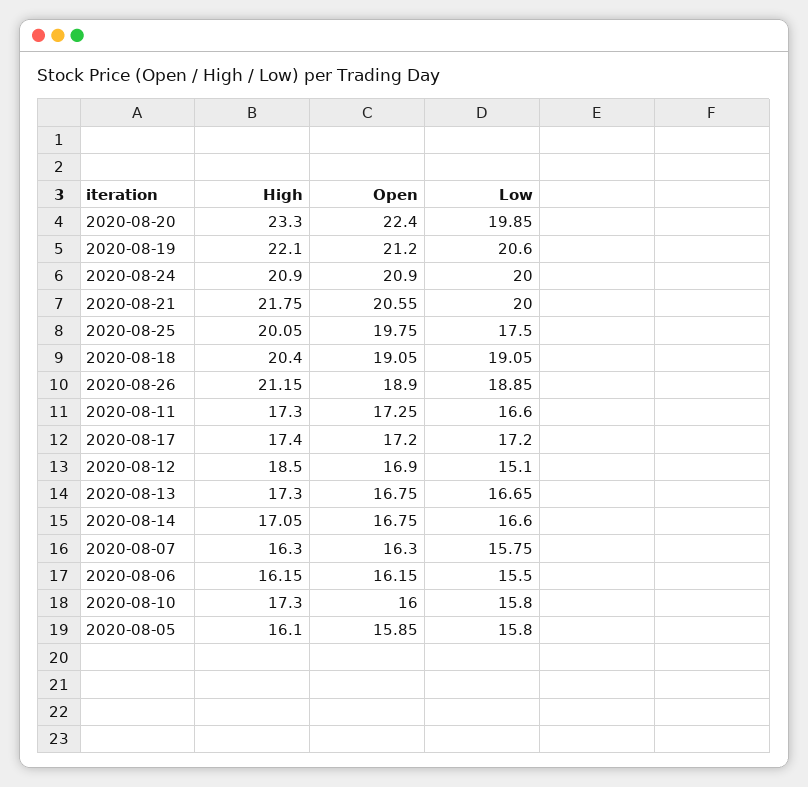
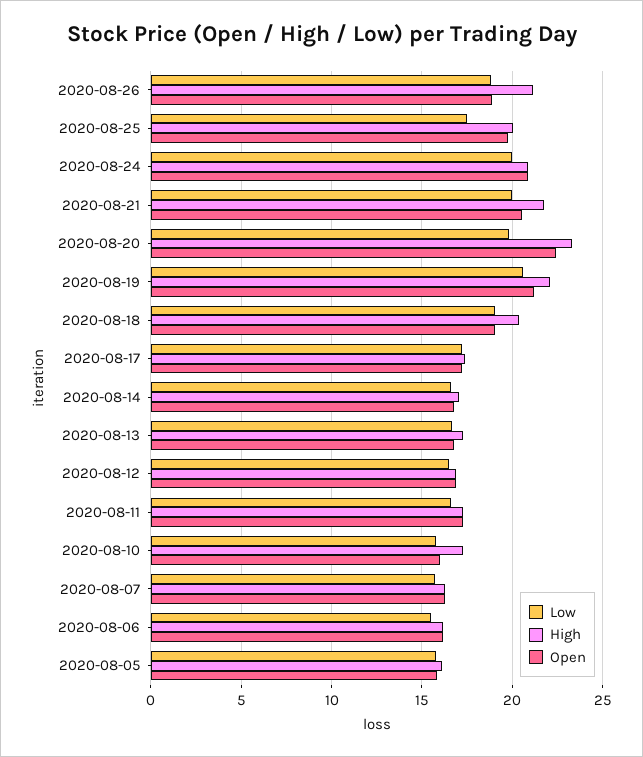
  {
    "High": {
      "2020-08-20": 23.3,
      "2020-08-19": 22.1,
      "2020-08-24": 20.9,
      "2020-08-21": 21.75,
      "2020-08-25": 20.05,
      "2020-08-18": 20.4,
      "2020-08-26": 21.15,
      "2020-08-11": 17.3,
      "2020-08-17": 17.4,
-     "2020-08-12": 18.5,
+     "2020-08-12": 17,
      "2020-08-13": 17.3,
      "2020-08-14": 17.05,
      "2020-08-07": 16.3,
      "2020-08-06": 16.15,
      "2020-08-10": 17.3,
      "2020-08-05": 16.1
    },
    "Open": {
      "2020-08-20": 22.4,
      "2020-08-19": 21.2,
      "2020-08-24": 20.9,
      "2020-08-21": 20.55,
      "2020-08-25": 19.75,
      "2020-08-18": 19.05,
      "2020-08-26": 18.9,
      "2020-08-11": 17.25,
      "2020-08-17": 17.2,
      "2020-08-12": 16.9,
      "2020-08-13": 16.75,
      "2020-08-14": 16.75,
      "2020-08-07": 16.3,
      "2020-08-06": 16.15,
      "2020-08-10": 16,
      "2020-08-05": 15.85
    },
    "Low": {
      "2020-08-20": 19.85,
      "2020-08-19": 20.6,
      "2020-08-24": 20,
      "2020-08-21": 20,
      "2020-08-25": 17.5,
      "2020-08-18": 19.05,
      "2020-08-26": 18.85,
      "2020-08-11": 16.6,
      "2020-08-17": 17.2,
-     "2020-08-12": 15.1,
+     "2020-08-12": 16.5,
      "2020-08-13": 16.65,
      "2020-08-14": 16.6,
      "2020-08-07": 15.75,
      "2020-08-06": 15.5,
      "2020-08-10": 15.8,
      "2020-08-05": 15.8
    }
  }

